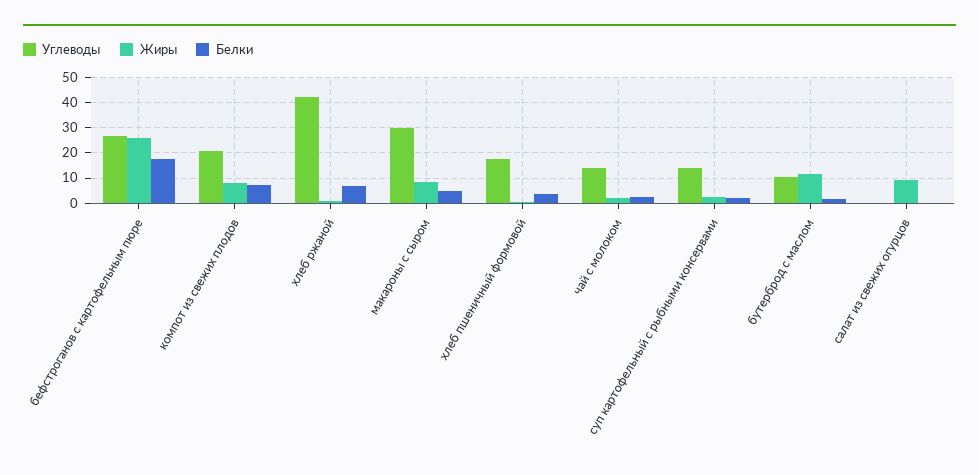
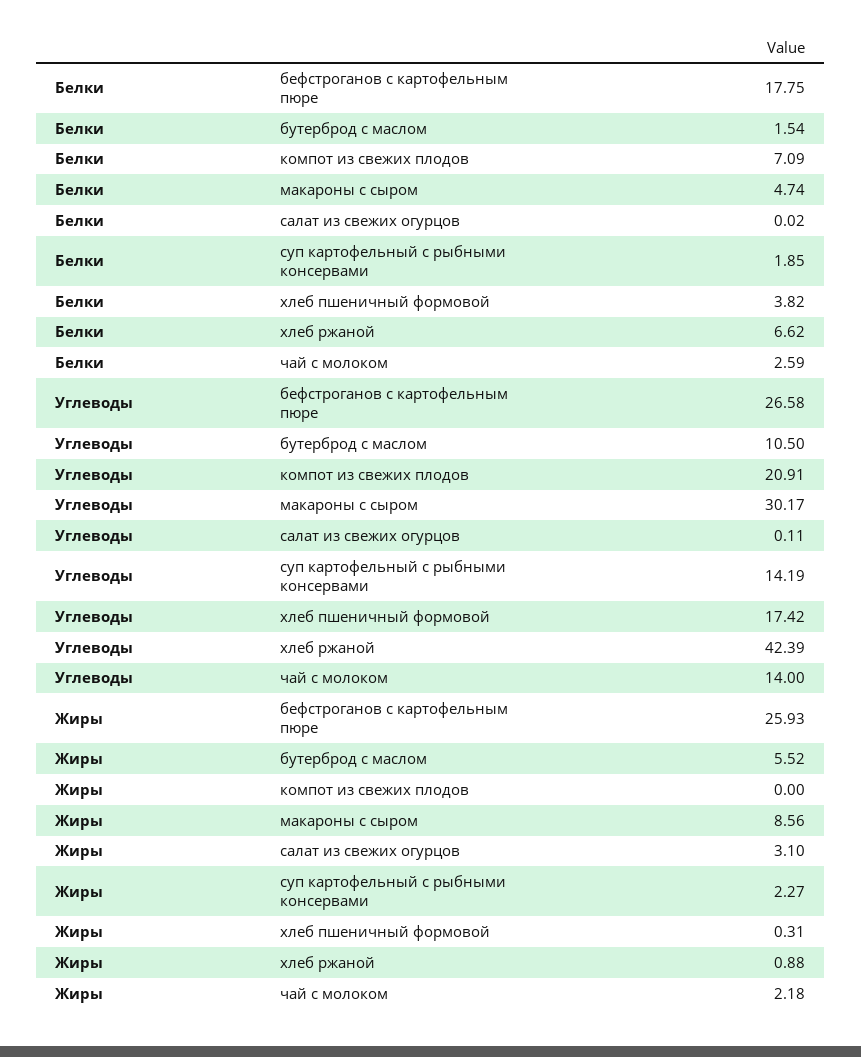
  {
    "Углеводы": {
      "бефстроганов с картофельным пюре": 26.58,
      "компот из свежих плодов": 20.91,
      "хлеб ржаной": 42.39,
      "макароны с сыром": 30.17,
      "хлеб пшеничный формовой": 17.42,
      "чай с молоком": 14,
      "суп картофельный с рыбными консервами": 14.19,
      "бутерброд с маслом": 10.5,
      "салат из свежих огурцов": 0.11
    },
    "Жиры": {
      "бефстроганов с картофельным пюре": 25.93,
-     "компот из свежих плодов": 7.5,
+     "компот из свежих плодов": 0,
      "хлеб ржаной": 0.88,
      "макароны с сыром": 8.56,
      "хлеб пшеничный формовой": 0.31,
      "чай с молоком": 2.18,
      "суп картофельный с рыбными консервами": 2.27,
-     "бутерброд с маслом": 12.5,
+     "бутерброд с маслом": 5.52,
-     "салат из свежих огурцов": 10
+     "салат из свежих огурцов": 3.1
    },
    "Белки": {
      "бефстроганов с картофельным пюре": 17.75,
      "компот из свежих плодов": 7.09,
      "хлеб ржаной": 6.62,
      "макароны с сыром": 4.74,
      "хлеб пшеничный формовой": 3.82,
      "чай с молоком": 2.59,
      "суп картофельный с рыбными консервами": 1.85,
      "бутерброд с маслом": 1.54,
      "салат из свежих огурцов": 0.02
    }
  }

